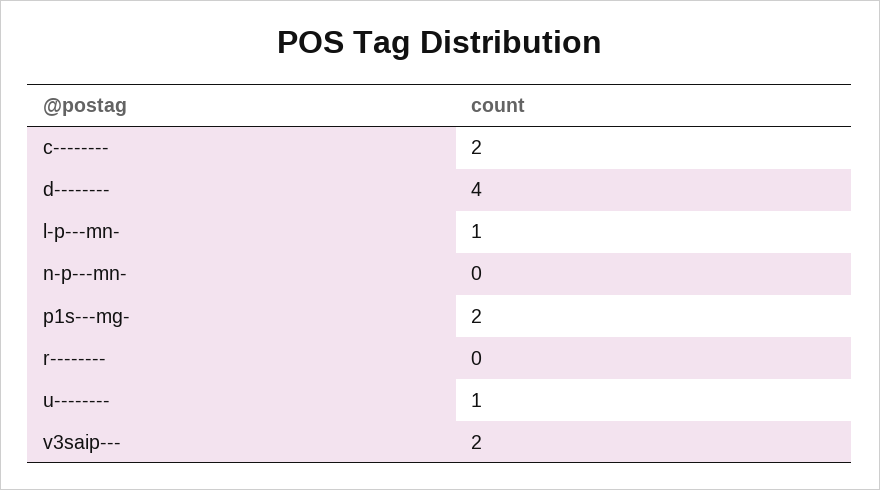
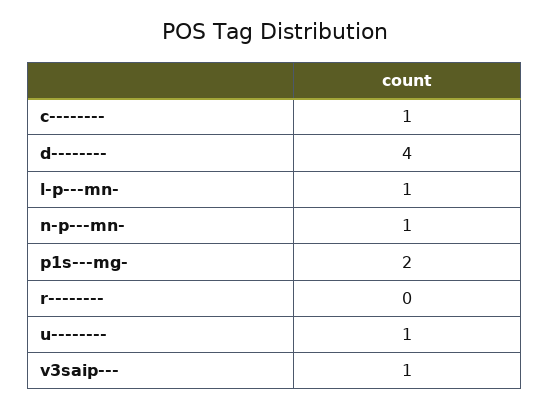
  {
-   "c--------": 2,
+   "c--------": 1,
    "d--------": 4,
    "l-p---mn-": 1,
-   "n-p---mn-": 0,
+   "n-p---mn-": 1,
    "p1s---mg-": 2,
    "r--------": 0,
    "u--------": 1,
-   "v3saip---": 2
+   "v3saip---": 1
  }

